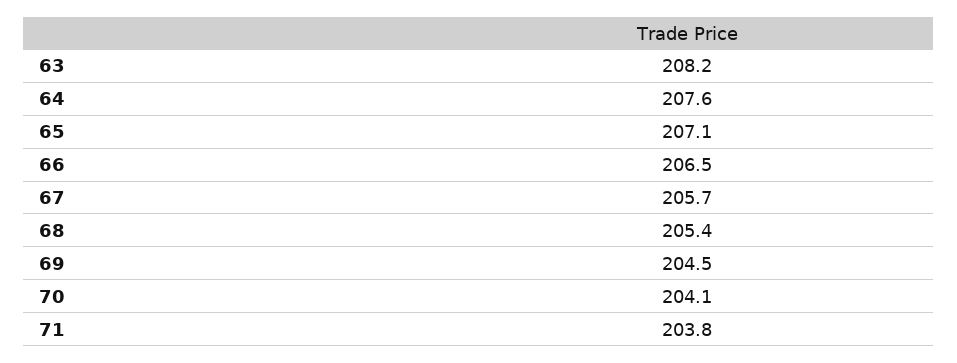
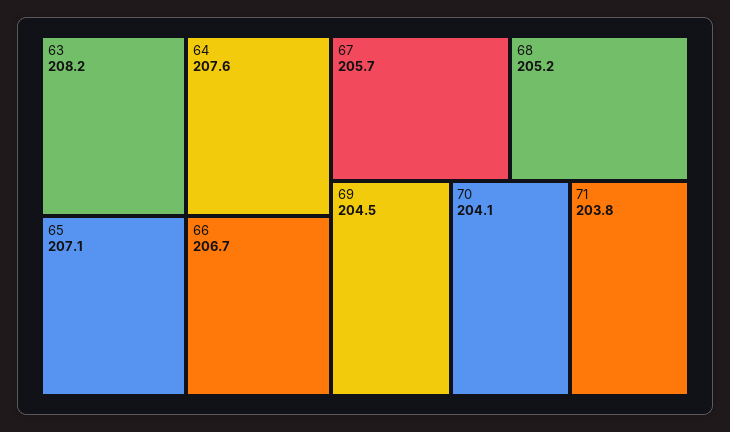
  {
    "63": 208.2,
    "64": 207.6,
    "65": 207.1,
-   "66": 206.5,
+   "66": 206.7,
    "67": 205.7,
-   "68": 205.4,
+   "68": 205.2,
    "69": 204.5,
    "70": 204.1,
    "71": 203.8
  }

